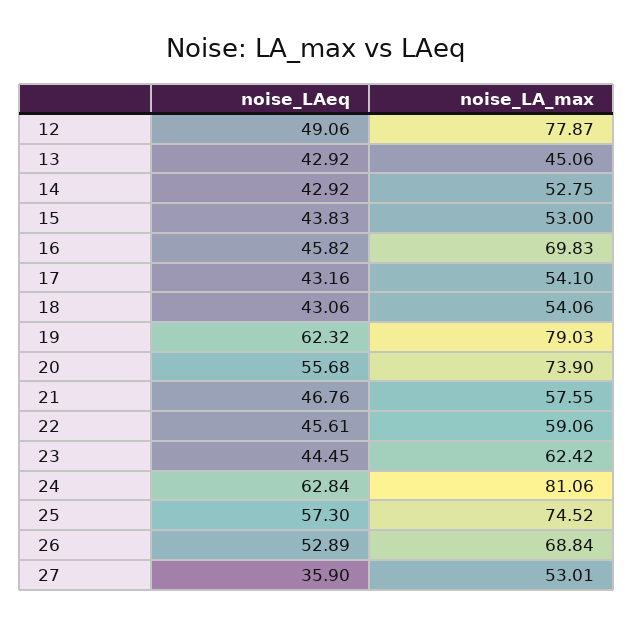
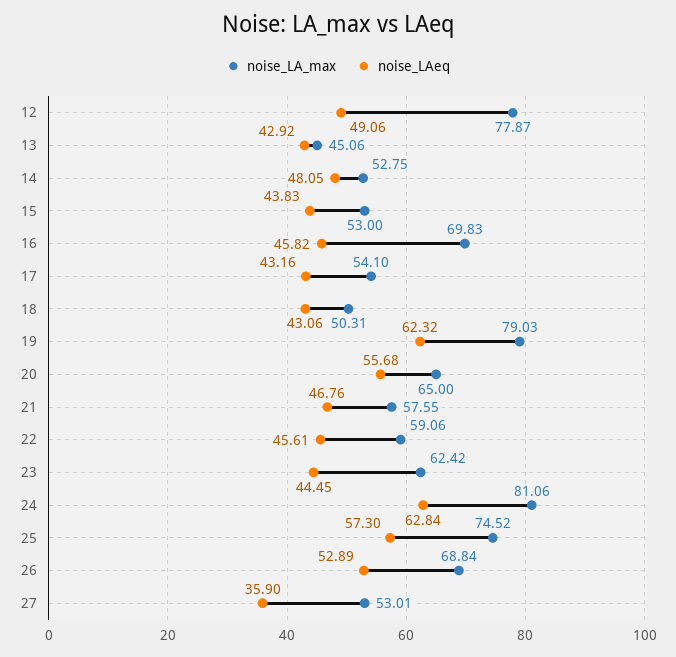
  {
    "noise_LAeq": {
      "12": 49.06,
      "13": 42.92,
-     "14": 42.92,
+     "14": 48.05,
      "15": 43.83,
      "16": 45.82,
      "17": 43.16,
      "18": 43.06,
      "19": 62.32,
      "20": 55.68,
      "21": 46.76,
      "22": 45.61,
      "23": 44.45,
      "24": 62.84,
      "25": 57.3,
      "26": 52.89,
      "27": 35.9
    },
    "noise_LA_max": {
      "12": 77.87,
      "13": 45.06,
      "14": 52.75,
      "15": 53,
      "16": 69.83,
      "17": 54.1,
-     "18": 54.06,
+     "18": 50.31,
      "19": 79.03,
-     "20": 73.9,
+     "20": 65,
      "21": 57.55,
      "22": 59.06,
      "23": 62.42,
      "24": 81.06,
      "25": 74.52,
      "26": 68.84,
      "27": 53.01
    }
  }

